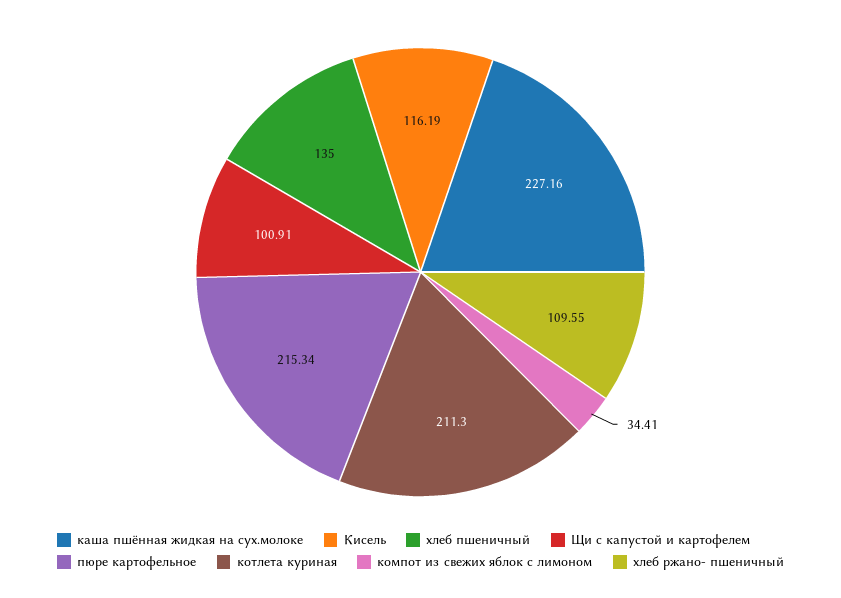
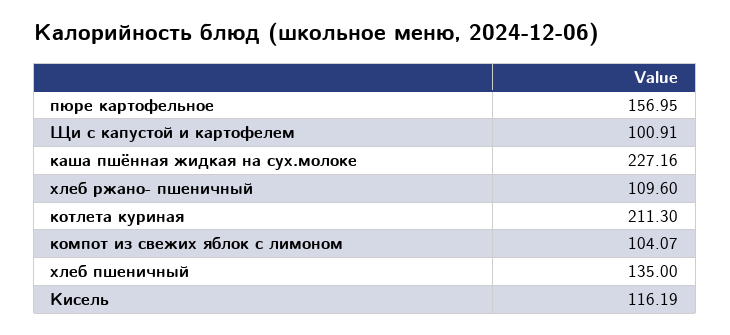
  {
    "каша пшённая жидкая на сух.молоке": 227.16,
    "Кисель": 116.19,
    "хлеб пшеничный": 135,
    "Щи с капустой и картофелем": 100.91,
-   "пюре картофельное": 215.34,
+   "пюре картофельное": 156.95,
    "котлета куриная": 211.3,
-   "компот из свежих яблок с лимоном": 34.41,
+   "компот из свежих яблок с лимоном": 104.07,
-   "хлеб ржано- пшеничный": 109.55
+   "хлеб ржано- пшеничный": 109.6
  }

